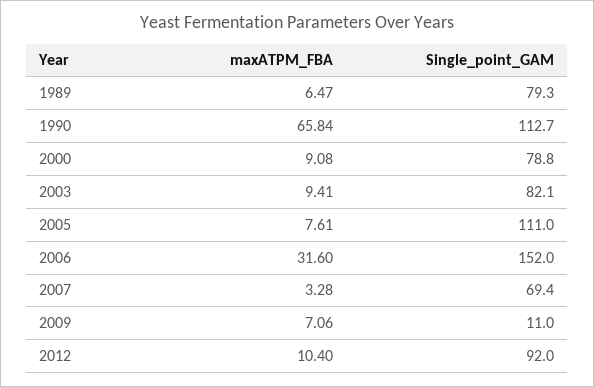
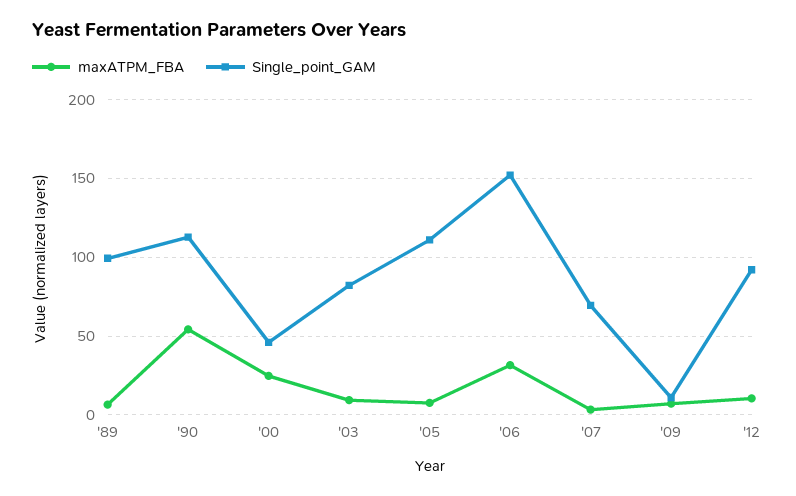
  {
    "maxATPM_FBA": {
      "1989": 6.47,
-     "1990": 65.84,
+     "1990": 55,
-     "2000": 9.08,
+     "2000": 25,
      "2003": 9.41,
      "2005": 7.61,
      "2006": 31.6,
      "2007": 3.28,
      "2009": 7.06,
      "2012": 10.4
    },
    "Single_point_GAM": {
-     "1989": 79.3,
+     "1989": 100,
      "1990": 112.7,
-     "2000": 78.8,
+     "2000": 45,
      "2003": 82.1,
      "2005": 111,
      "2006": 152,
      "2007": 69.4,
      "2009": 11,
      "2012": 92
    }
  }

